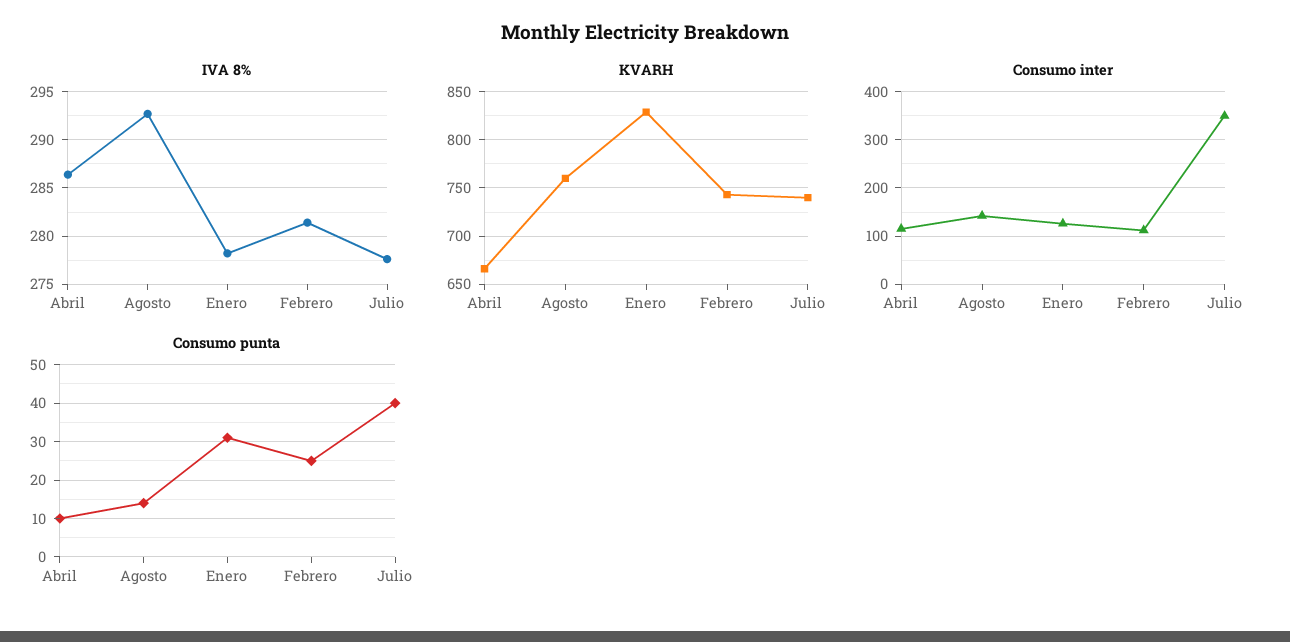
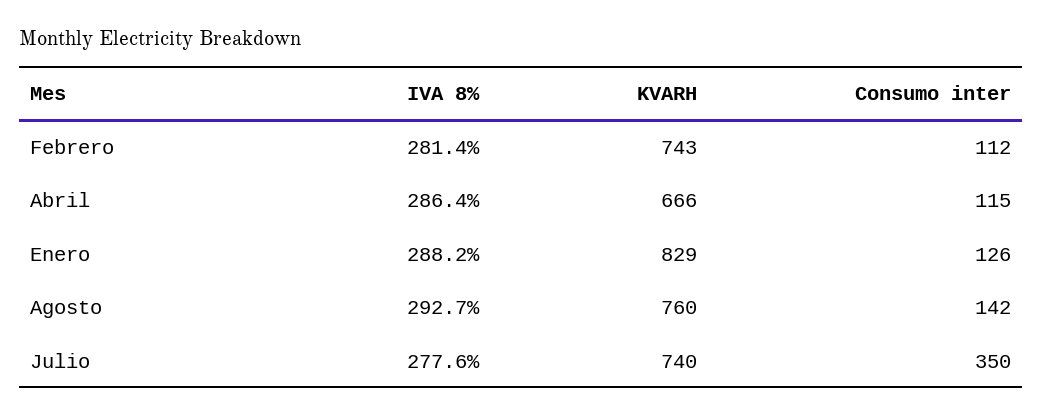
  {
    "IVA 8%": {
      "Abril": 286.4,
      "Agosto": 292.7,
-     "Enero": 278,
+     "Enero": 288.2,
      "Febrero": 281.4,
      "Julio": 277.6
    },
    "KVARH": {
      "Abril": 666,
      "Agosto": 760,
      "Enero": 829,
      "Febrero": 743,
      "Julio": 740
    },
    "Consumo inter": {
      "Abril": 115,
      "Agosto": 142,
      "Enero": 126,
      "Febrero": 112,
      "Julio": 350
-   },
+   }
-   "Consumo punta": {
-     "Abril": 10,
-     "Agosto": 15,
-     "Enero": 30,
-     "Febrero": 25,
-     "Julio": 40
-   }
  }

